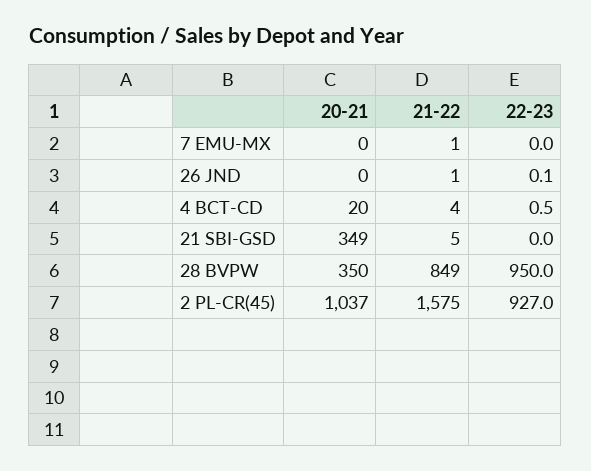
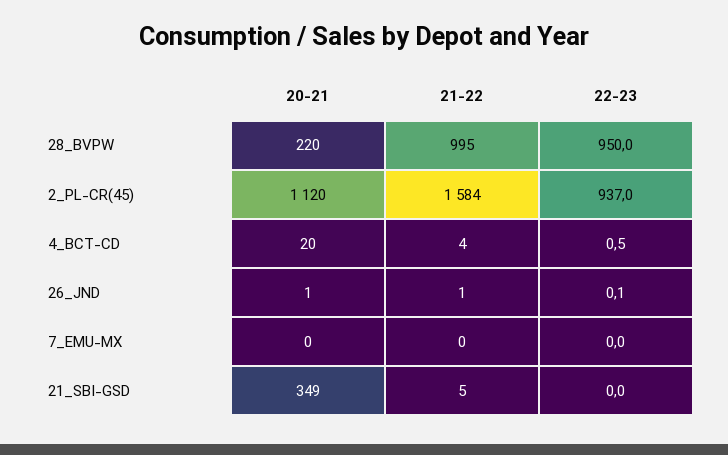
  {
    "20-21": {
      "7 EMU-MX": 0,
-     "26 JND": 0,
+     "26 JND": 1,
      "4 BCT-CD": 20,
      "21 SBI-GSD": 349,
-     "28 BVPW": 350,
+     "28 BVPW": 220,
-     "2 PL-CR(45)": 1037
+     "2 PL-CR(45)": 1120
    },
    "21-22": {
-     "7 EMU-MX": 1,
+     "7 EMU-MX": 0,
      "26 JND": 1,
      "4 BCT-CD": 4,
      "21 SBI-GSD": 5,
-     "28 BVPW": 849,
+     "28 BVPW": 995,
-     "2 PL-CR(45)": 1575
+     "2 PL-CR(45)": 1584
    },
    "22-23": {
      "7 EMU-MX": 0,
      "26 JND": 0.1,
      "4 BCT-CD": 0.5,
      "21 SBI-GSD": 0,
      "28 BVPW": 950,
-     "2 PL-CR(45)": 927
+     "2 PL-CR(45)": 937
    }
  }

